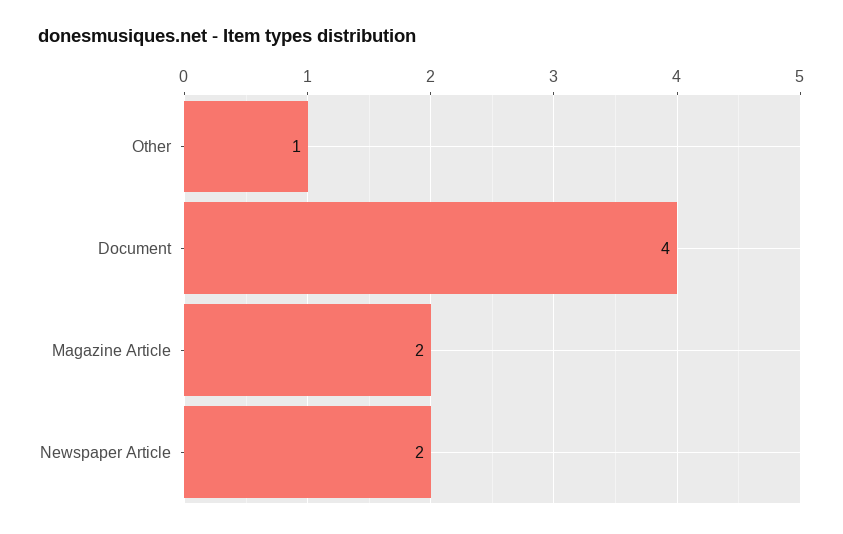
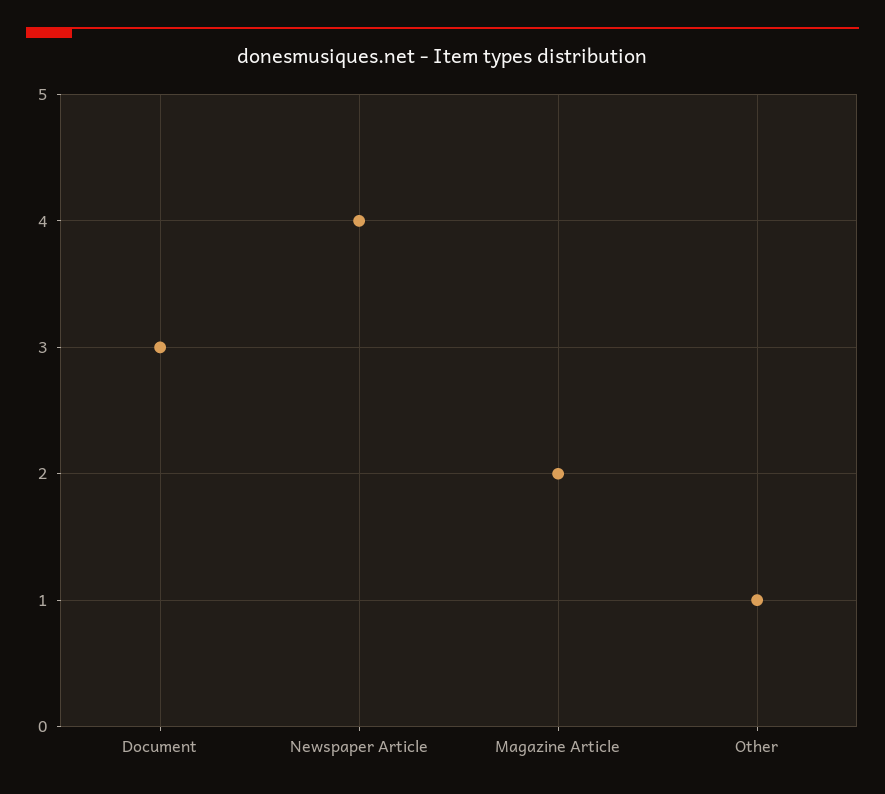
  {
    "Other": 1,
-   "Document": 4,
+   "Document": 3,
    "Magazine Article": 2,
-   "Newspaper Article": 2
+   "Newspaper Article": 4
  }

